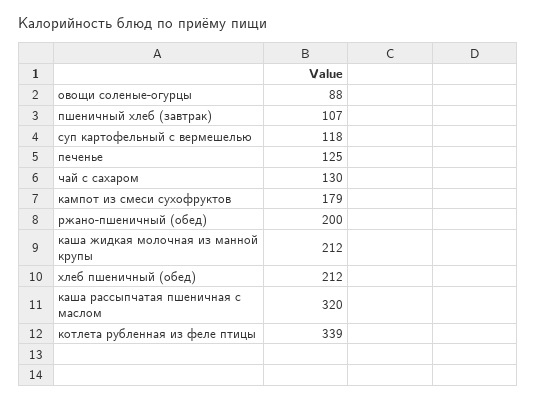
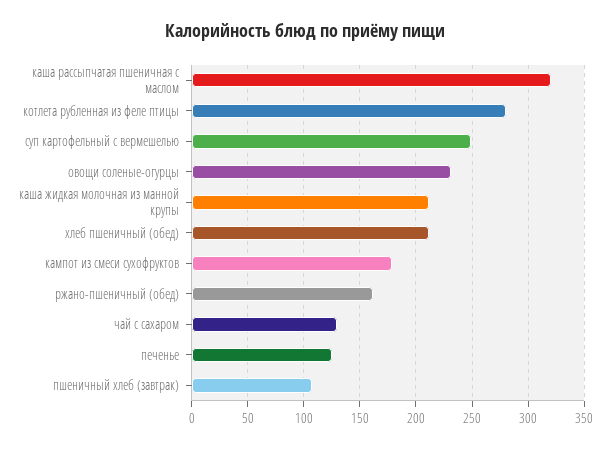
  {
-   "овощи соленые-огурцы": 88,
+   "овощи соленые-огурцы": 230,
    "пшеничный хлеб (завтрак)": 107,
-   "суп картофельный с вермешелью": 118,
+   "суп картофельный с вермешелью": 250,
    "печенье": 125,
    "чай с сахаром": 130,
    "кампот из смеси сухофруктов": 179,
-   "ржано-пшеничный (обед)": 200,
+   "ржано-пшеничный (обед)": 160,
    "каша жидкая молочная из манной крупы": 212,
    "хлеб пшеничный (обед)": 212,
    "каша рассыпчатая пшеничная с маслом": 320,
-   "котлета рубленная из феле птицы": 339
+   "котлета рубленная из феле птицы": 280
  }

